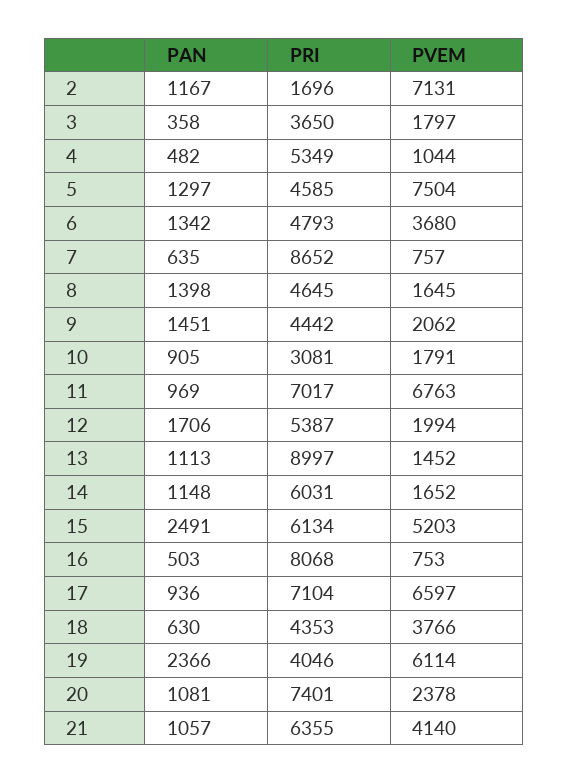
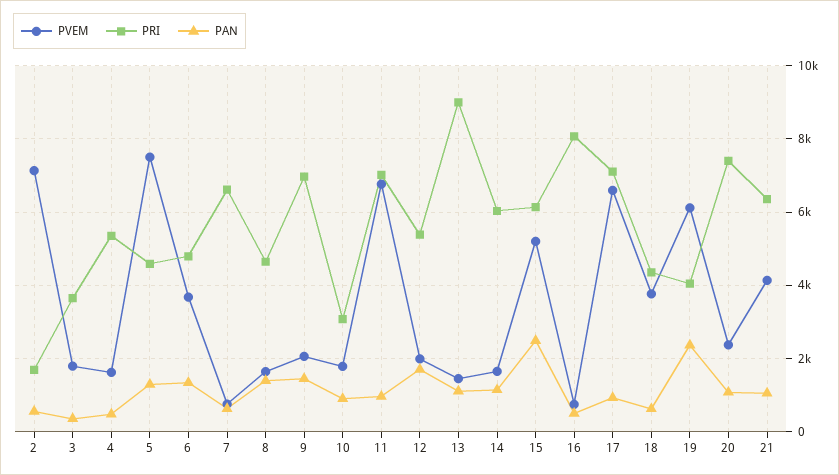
  {
    "PAN": {
-     "2": 1167,
+     "2": 600,
      "3": 358,
      "4": 482,
      "5": 1297,
      "6": 1342,
      "7": 635,
      "8": 1398,
      "9": 1451,
      "10": 905,
      "11": 969,
      "12": 1706,
      "13": 1113,
      "14": 1148,
      "15": 2491,
      "16": 503,
      "17": 936,
      "18": 630,
      "19": 2366,
      "20": 1081,
      "21": 1057
    },
    "PRI": {
      "2": 1696,
      "3": 3650,
      "4": 5349,
      "5": 4585,
      "6": 4793,
-     "7": 8652,
+     "7": 6600,
      "8": 4645,
-     "9": 4442,
+     "9": 7000,
      "10": 3081,
      "11": 7017,
      "12": 5387,
      "13": 8997,
      "14": 6031,
      "15": 6134,
      "16": 8068,
      "17": 7104,
      "18": 4353,
      "19": 4046,
      "20": 7401,
      "21": 6355
    },
    "PVEM": {
      "2": 7131,
      "3": 1797,
-     "4": 1044,
+     "4": 1600,
      "5": 7504,
      "6": 3680,
      "7": 757,
      "8": 1645,
      "9": 2062,
      "10": 1791,
      "11": 6763,
      "12": 1994,
      "13": 1452,
      "14": 1652,
      "15": 5203,
      "16": 753,
      "17": 6597,
      "18": 3766,
      "19": 6114,
      "20": 2378,
      "21": 4140
    }
  }

